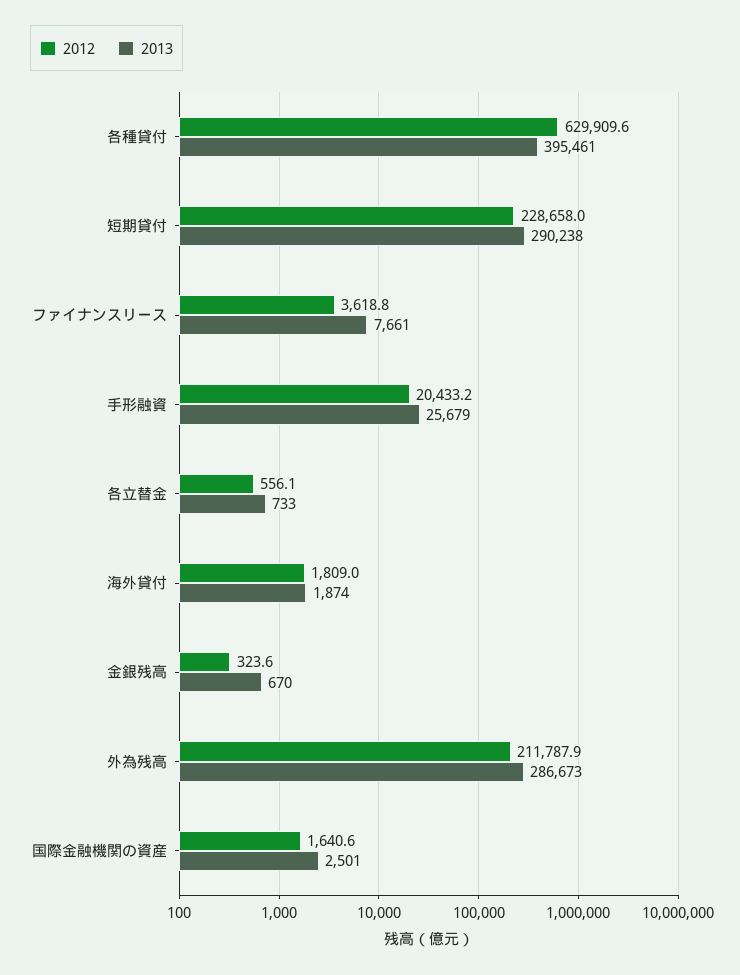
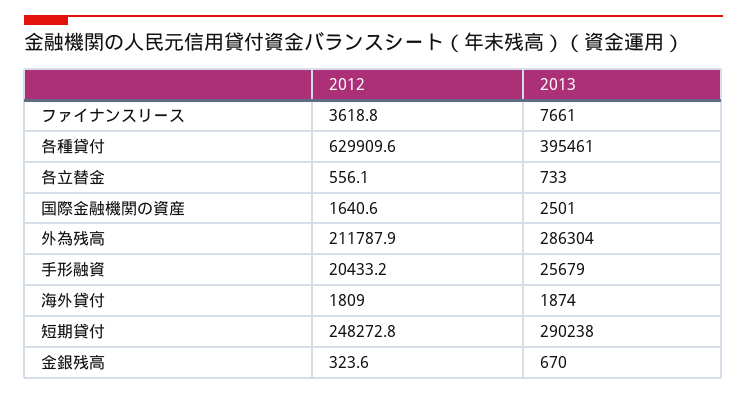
  {
    "2012": {
      "各種貸付": 629909.6,
-     "短期貸付": 228658,
+     "短期貸付": 248272.8,
      "ファイナンスリース": 3618.8,
      "手形融資": 20433.2,
      "各立替金": 556.1,
      "海外貸付": 1809,
      "金銀残高": 323.6,
      "外為残高": 211787.9,
      "国際金融機関の資産": 1640.6
    },
    "2013": {
      "各種貸付": 395461,
      "短期貸付": 290238,
      "ファイナンスリース": 7661,
      "手形融資": 25679,
      "各立替金": 733,
      "海外貸付": 1874,
      "金銀残高": 670,
-     "外為残高": 286673,
+     "外為残高": 286304,
      "国際金融機関の資産": 2501
    }
  }

